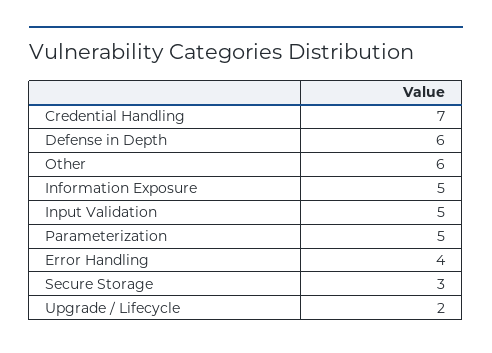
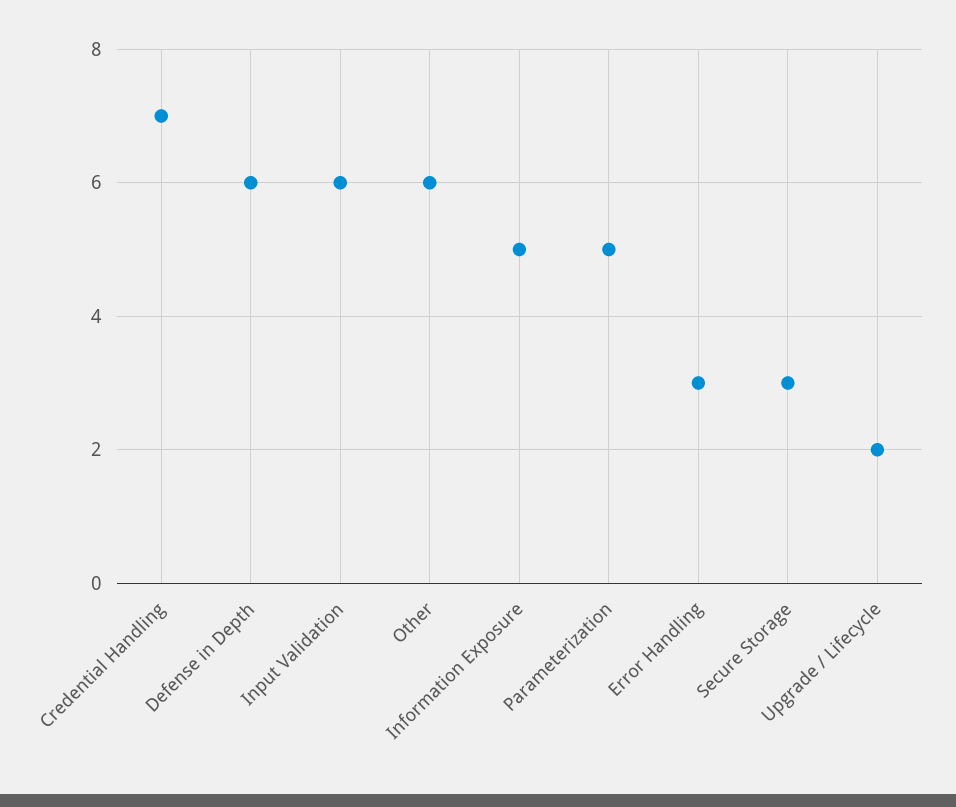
  {
    "Credential Handling": 7,
    "Defense in Depth": 6,
    "Other": 6,
    "Information Exposure": 5,
-   "Input Validation": 5,
+   "Input Validation": 6,
    "Parameterization": 5,
-   "Error Handling": 4,
+   "Error Handling": 3,
    "Secure Storage": 3,
    "Upgrade / Lifecycle": 2
  }

